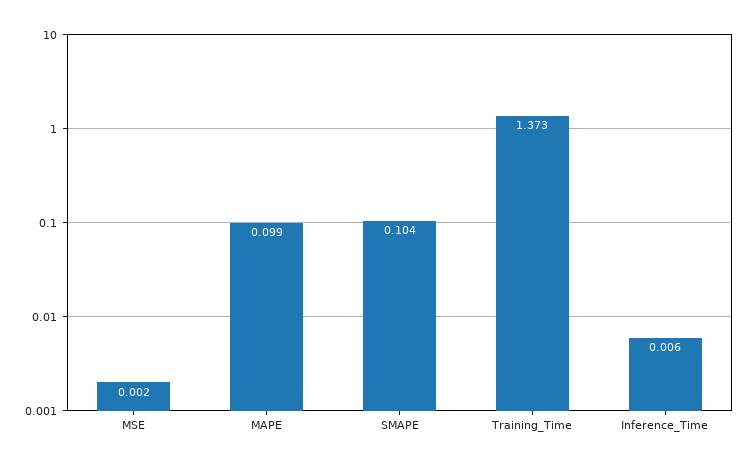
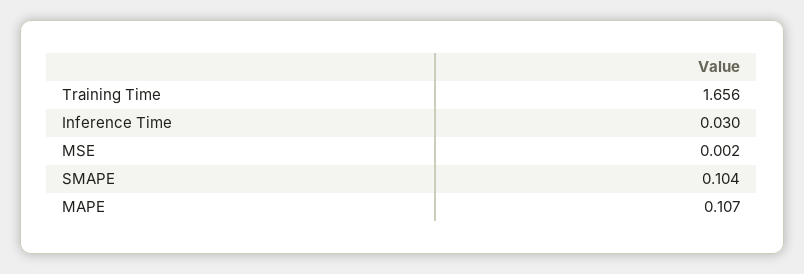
  {
    "MSE": 0.002,
-   "MAPE": 0.099,
+   "MAPE": 0.107,
    "SMAPE": 0.104,
-   "Training_Time": 1.373,
+   "Training_Time": 1.656,
-   "Inference_Time": 0.006
+   "Inference_Time": 0.03
  }

